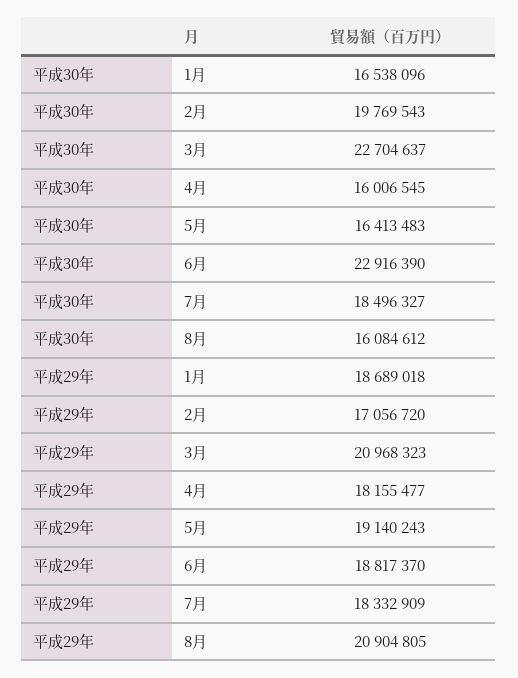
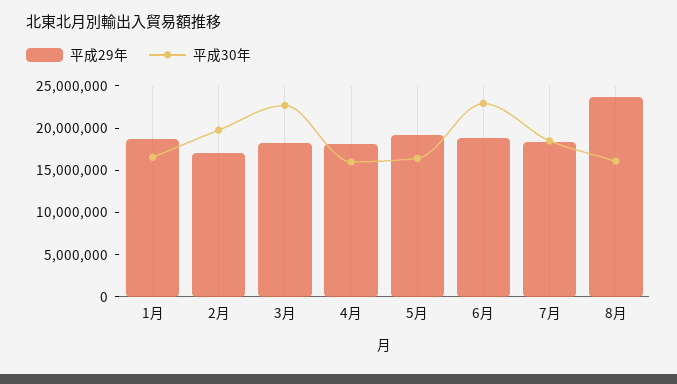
  {
    "平成30年": {
      "1月": 16538096,
      "2月": 19769543,
      "3月": 22704637,
      "4月": 16006545,
      "5月": 16413483,
      "6月": 22916390,
      "7月": 18496327,
      "8月": 16084612
    },
    "平成29年": {
      "1月": 18689018,
      "2月": 17056720,
-     "3月": 20968323,
+     "3月": 18000000,
      "4月": 18155477,
      "5月": 19140243,
      "6月": 18817370,
      "7月": 18332909,
-     "8月": 20904805
+     "8月": 24000000
    }
  }

